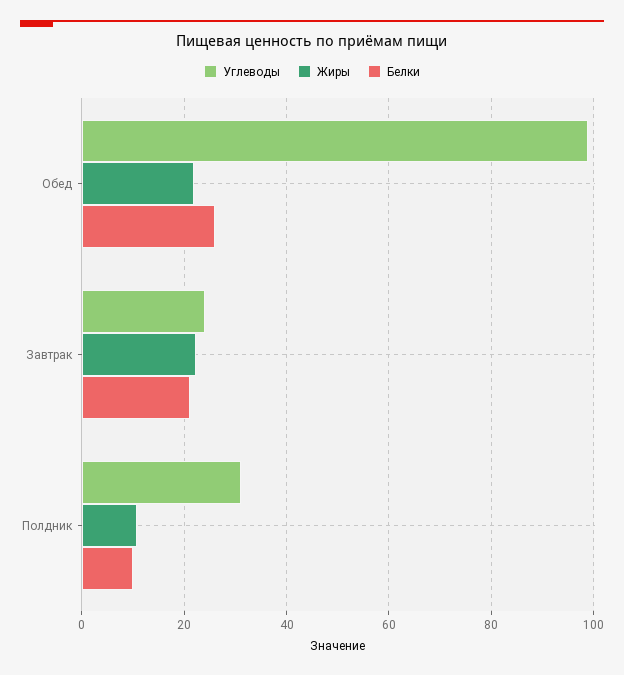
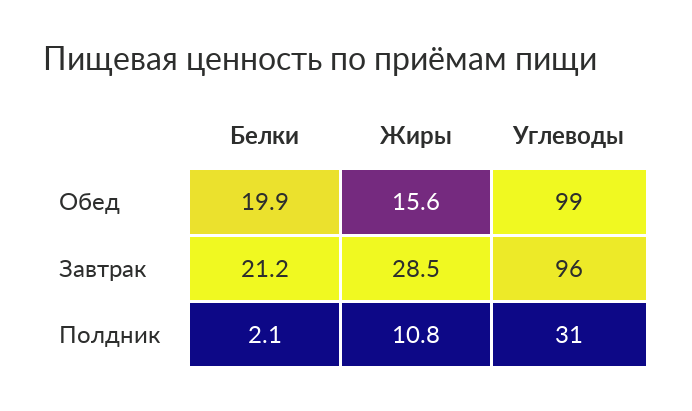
  {
    "Углеводы": {
      "Обед": 99,
-     "Завтрак": 24,
+     "Завтрак": 96,
      "Полдник": 31
    },
    "Жиры": {
-     "Обед": 22,
+     "Обед": 15.6,
-     "Завтрак": 22,
+     "Завтрак": 28.5,
      "Полдник": 10.8
    },
    "Белки": {
-     "Обед": 26,
+     "Обед": 19.9,
      "Завтрак": 21.2,
-     "Полдник": 10
+     "Полдник": 2.1
    }
  }

